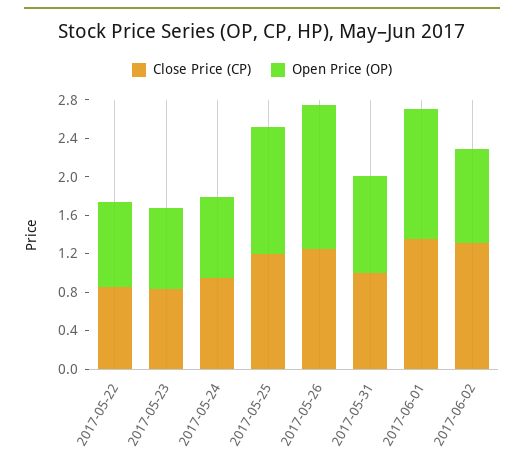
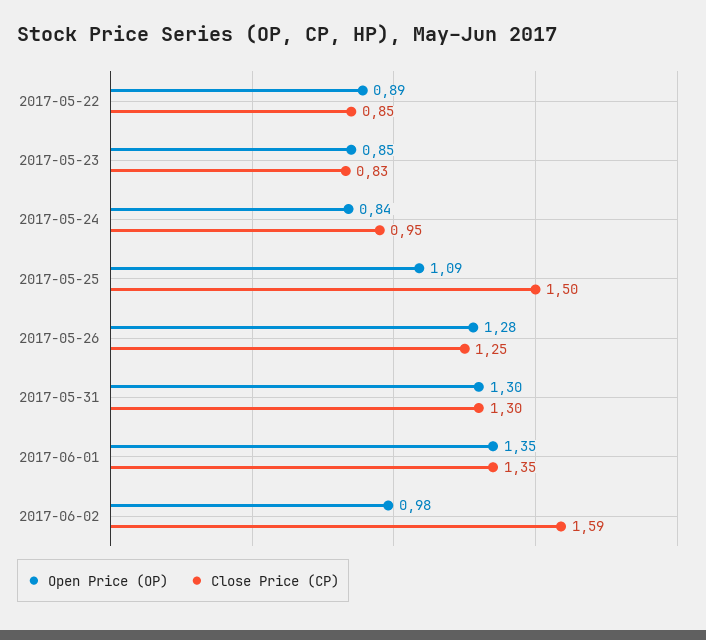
  {
    "Close Price (CP)": {
      "2017-05-22": 0.85,
      "2017-05-23": 0.83,
      "2017-05-24": 0.95,
-     "2017-05-25": 1.2,
+     "2017-05-25": 1.5,
      "2017-05-26": 1.25,
-     "2017-05-31": 1,
+     "2017-05-31": 1.3,
      "2017-06-01": 1.35,
-     "2017-06-02": 1.3
+     "2017-06-02": 1.59
    },
    "Open Price (OP)": {
      "2017-05-22": 0.89,
      "2017-05-23": 0.85,
      "2017-05-24": 0.84,
-     "2017-05-25": 1.3,
+     "2017-05-25": 1.09,
-     "2017-05-26": 1.5,
+     "2017-05-26": 1.28,
-     "2017-05-31": 1,
+     "2017-05-31": 1.3,
      "2017-06-01": 1.35,
      "2017-06-02": 0.98
    }
  }

